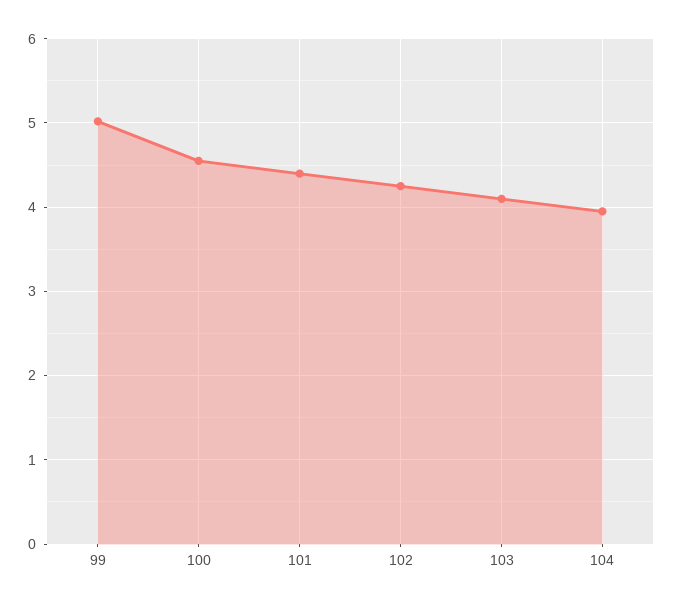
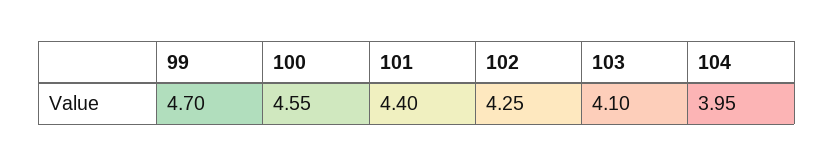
  {
-   "99": 5,
+   "99": 4.7,
    "100": 4.55,
    "101": 4.4,
    "102": 4.25,
    "103": 4.1,
    "104": 3.95
  }

